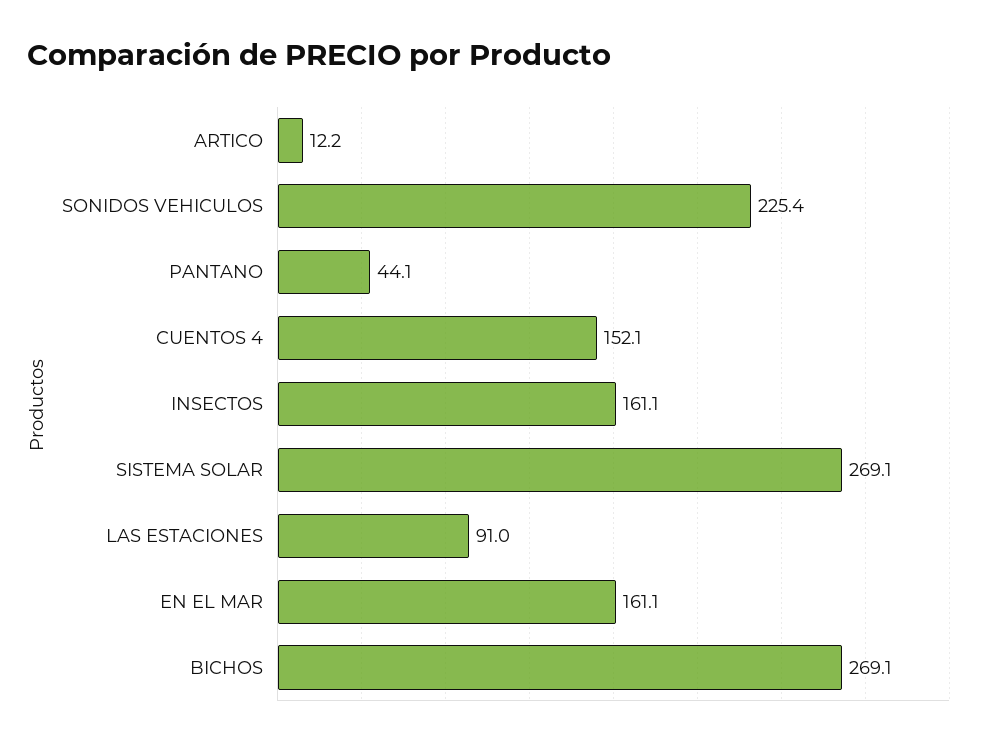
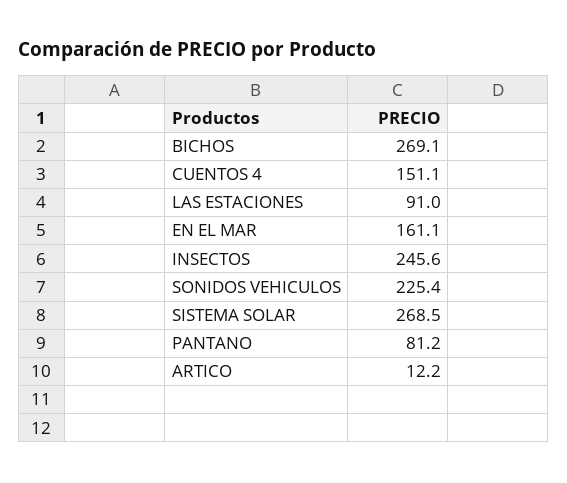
  {
    "ARTICO": 12.2,
    "SONIDOS VEHICULOS": 225.4,
-   "PANTANO": 44.1,
+   "PANTANO": 81.2,
-   "CUENTOS 4": 152.1,
+   "CUENTOS 4": 151.1,
-   "INSECTOS": 161.1,
+   "INSECTOS": 245.6,
-   "SISTEMA SOLAR": 269.1,
+   "SISTEMA SOLAR": 268.5,
    "LAS ESTACIONES": 91,
    "EN EL MAR": 161.1,
    "BICHOS": 269.1
  }

